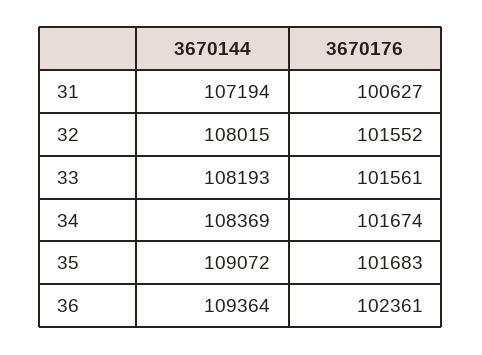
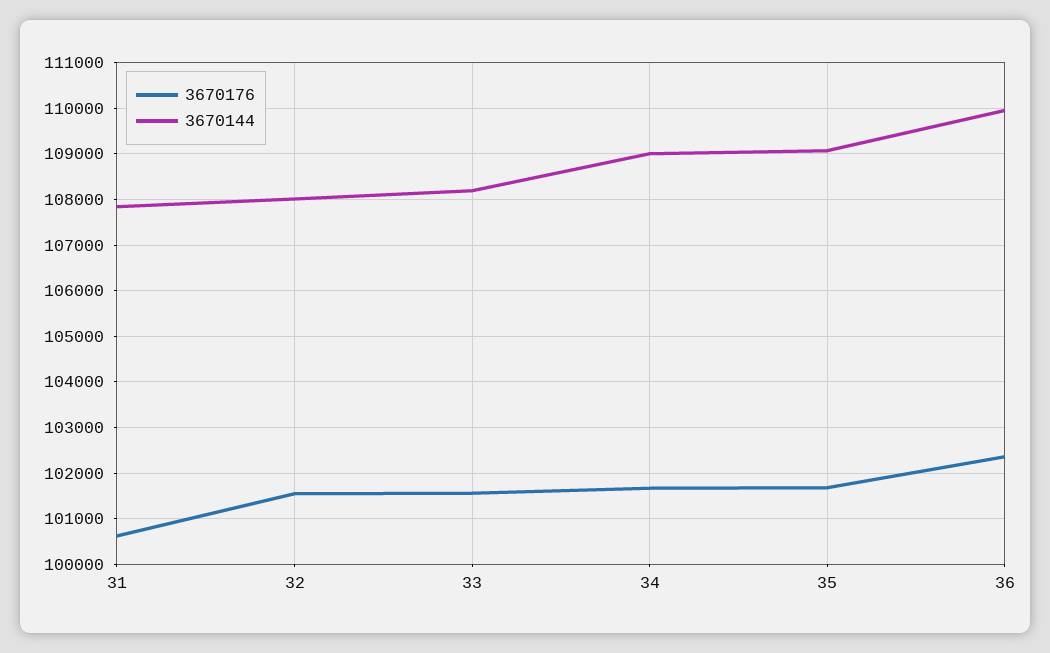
  {
    "3670144": {
-     "31": 107194,
+     "31": 107800,
      "32": 108015,
      "33": 108193,
-     "34": 108369,
+     "34": 109000,
      "35": 109072,
-     "36": 109364
+     "36": 110000
    },
    "3670176": {
      "31": 100627,
      "32": 101552,
      "33": 101561,
      "34": 101674,
      "35": 101683,
      "36": 102361
    }
  }

